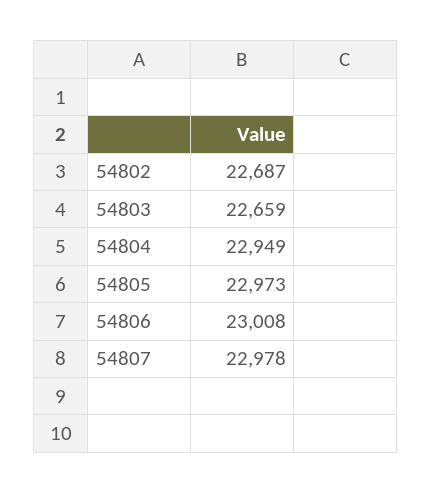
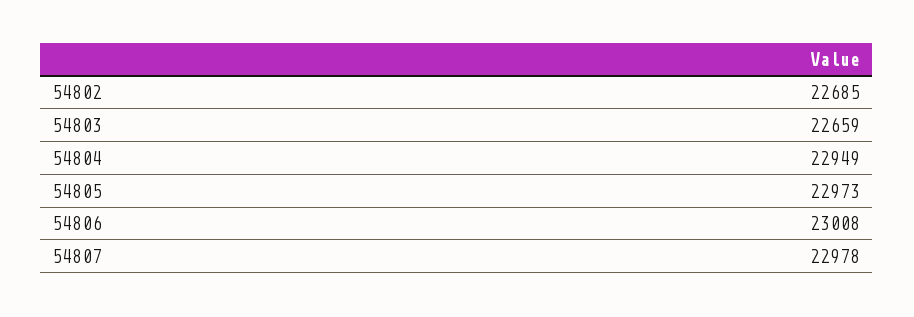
  {
-   "54802": 22687,
+   "54802": 22685,
    "54803": 22659,
    "54804": 22949,
    "54805": 22973,
    "54806": 23008,
    "54807": 22978
  }

